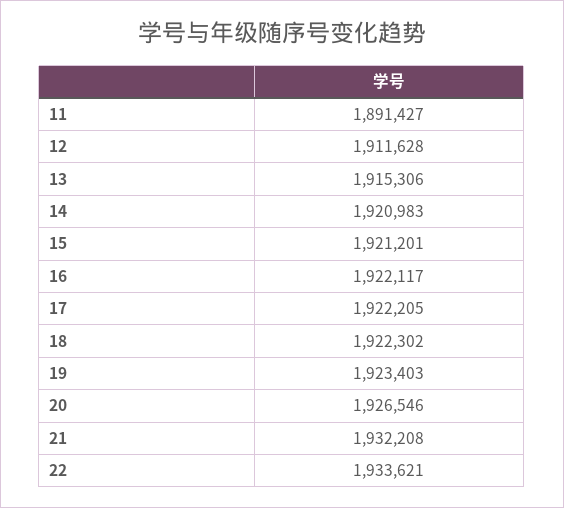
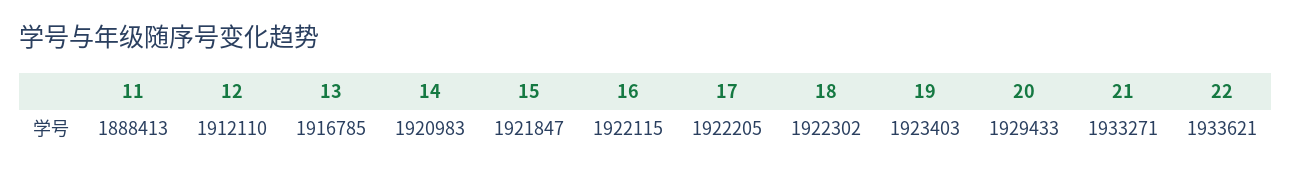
  {
-   "11": 1891427,
+   "11": 1888413,
-   "12": 1911628,
+   "12": 1912110,
-   "13": 1915306,
+   "13": 1916785,
    "14": 1920983,
-   "15": 1921201,
+   "15": 1921847,
-   "16": 1922117,
+   "16": 1922115,
    "17": 1922205,
    "18": 1922302,
    "19": 1923403,
-   "20": 1926546,
+   "20": 1929433,
-   "21": 1932208,
+   "21": 1933271,
    "22": 1933621
  }

